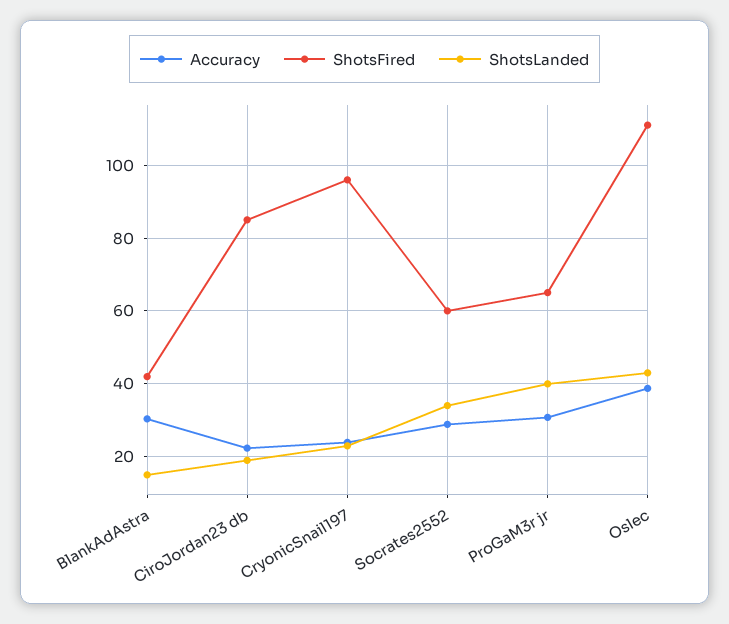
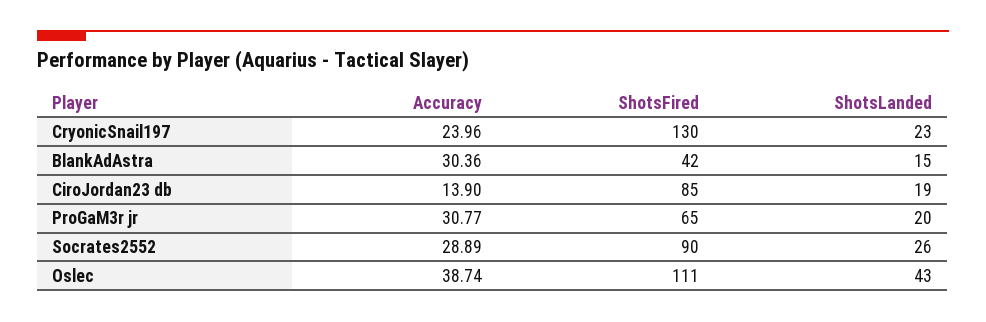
  {
    "Accuracy": {
      "BlankAdAstra": 30.36,
-     "CiroJordan23 db": 22,
+     "CiroJordan23 db": 13.9,
      "CryonicSnail197": 23.96,
      "Socrates2552": 28.89,
      "ProGaM3r jr": 30.77,
      "Oslec": 38.74
    },
    "ShotsFired": {
      "BlankAdAstra": 42,
      "CiroJordan23 db": 85,
-     "CryonicSnail197": 96,
+     "CryonicSnail197": 130,
-     "Socrates2552": 60,
+     "Socrates2552": 90,
      "ProGaM3r jr": 65,
      "Oslec": 111
    },
    "ShotsLanded": {
      "BlankAdAstra": 15,
      "CiroJordan23 db": 19,
      "CryonicSnail197": 23,
-     "Socrates2552": 34,
+     "Socrates2552": 26,
-     "ProGaM3r jr": 40,
+     "ProGaM3r jr": 20,
      "Oslec": 43
    }
  }

